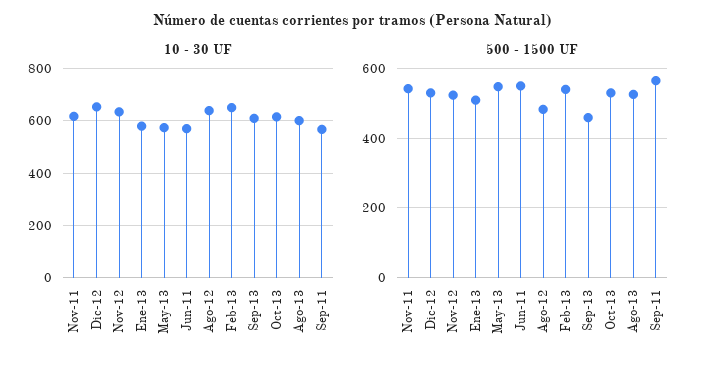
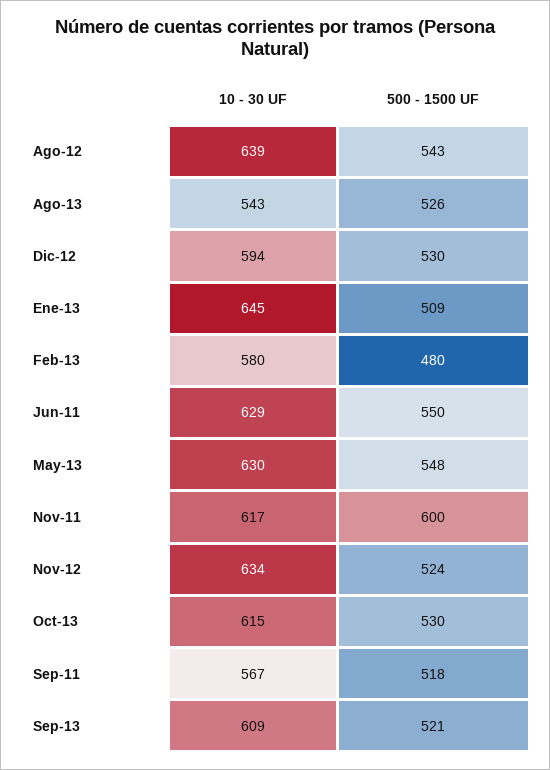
  {
    "10 - 30 UF": {
      "Nov-11": 617,
-     "Dic-12": 650,
+     "Dic-12": 594,
      "Nov-12": 634,
-     "Ene-13": 575,
+     "Ene-13": 645,
-     "May-13": 575,
+     "May-13": 630,
-     "Jun-11": 575,
+     "Jun-11": 629,
      "Ago-12": 639,
-     "Feb-13": 650,
+     "Feb-13": 580,
      "Sep-13": 609,
      "Oct-13": 615,
-     "Ago-13": 600,
+     "Ago-13": 543,
      "Sep-11": 567
    },
    "500 - 1500 UF": {
-     "Nov-11": 540,
+     "Nov-11": 600,
      "Dic-12": 530,
      "Nov-12": 524,
      "Ene-13": 509,
      "May-13": 548,
      "Jun-11": 550,
-     "Ago-12": 480,
+     "Ago-12": 543,
-     "Feb-13": 540,
+     "Feb-13": 480,
-     "Sep-13": 460,
+     "Sep-13": 521,
      "Oct-13": 530,
      "Ago-13": 526,
-     "Sep-11": 560
+     "Sep-11": 518
    }
  }

